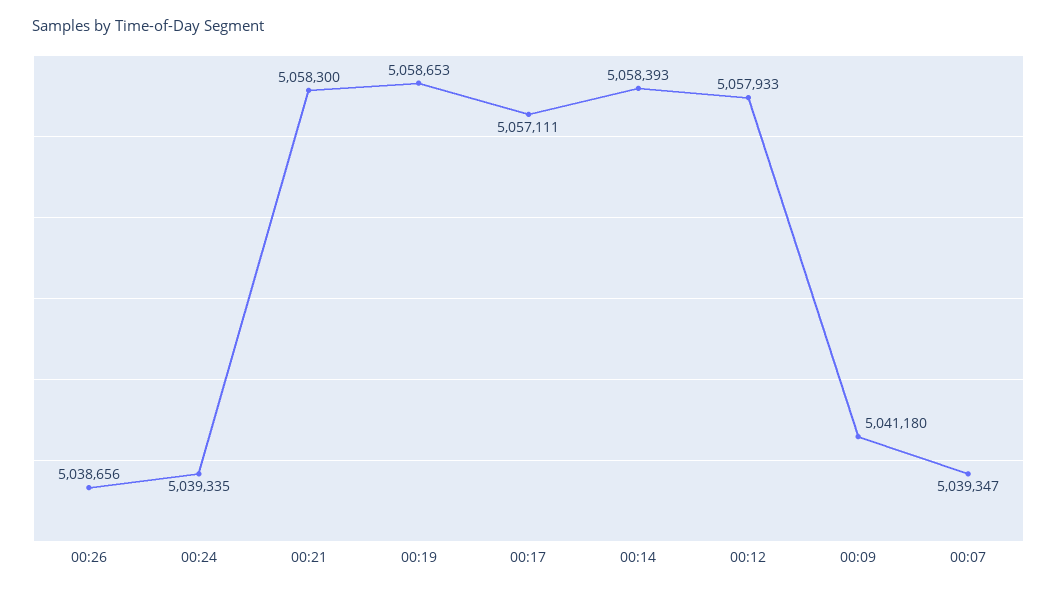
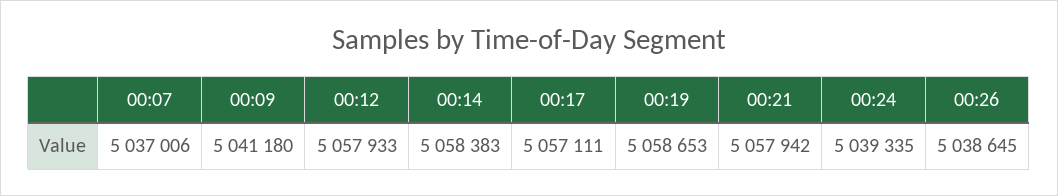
  {
-   "00:26": 5038656,
+   "00:26": 5038645,
    "00:24": 5039335,
-   "00:21": 5058300,
+   "00:21": 5057942,
    "00:19": 5058653,
    "00:17": 5057111,
-   "00:14": 5058393,
+   "00:14": 5058383,
    "00:12": 5057933,
    "00:09": 5041180,
-   "00:07": 5039347
+   "00:07": 5037006
  }

